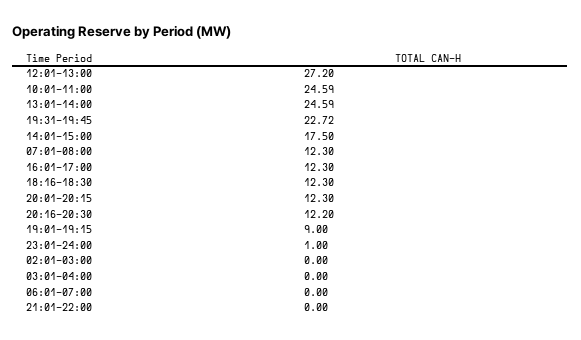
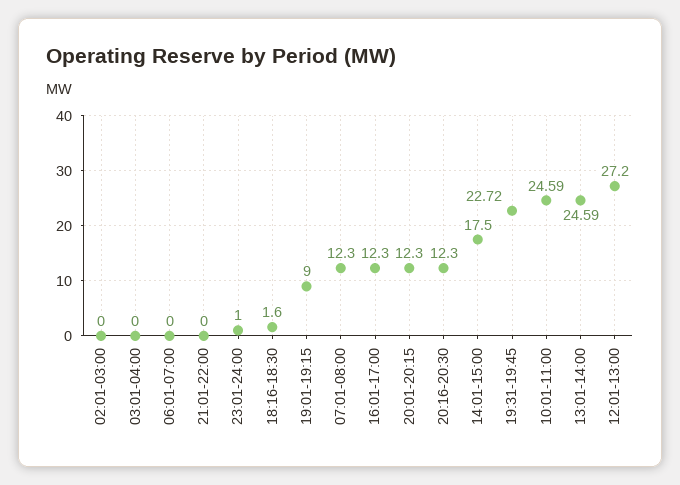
  {
    "12:01-13:00": 27.2,
    "10:01-11:00": 24.59,
    "13:01-14:00": 24.59,
    "19:31-19:45": 22.72,
    "14:01-15:00": 17.5,
    "07:01-08:00": 12.3,
    "16:01-17:00": 12.3,
-   "18:16-18:30": 12.3,
+   "18:16-18:30": 1.6,
    "20:01-20:15": 12.3,
-   "20:16-20:30": 12.2,
+   "20:16-20:30": 12.3,
    "19:01-19:15": 9,
    "23:01-24:00": 1,
    "02:01-03:00": 0,
    "03:01-04:00": 0,
    "06:01-07:00": 0,
    "21:01-22:00": 0
  }

